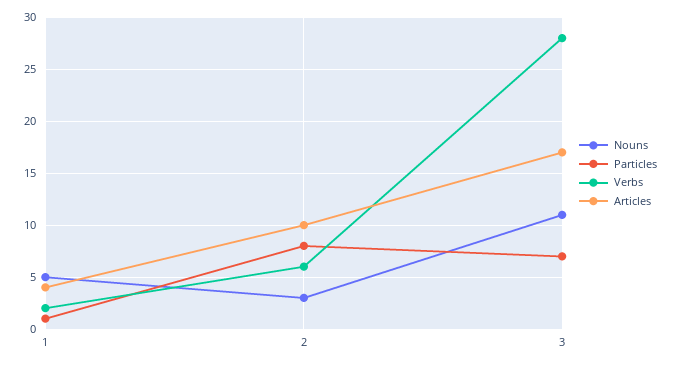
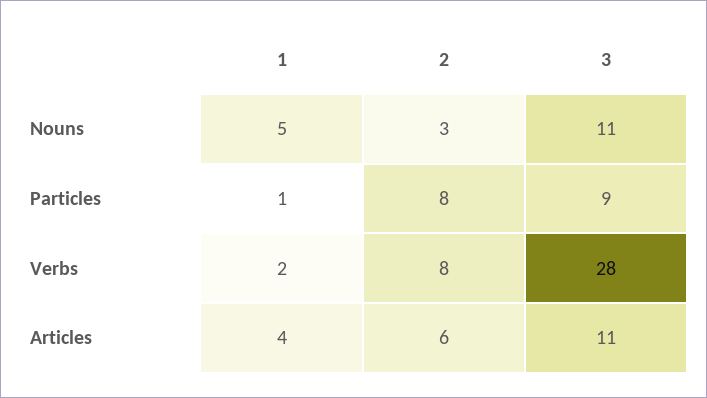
  {
    "Nouns": {
      "1": 5,
      "2": 3,
      "3": 11
    },
    "Particles": {
      "1": 1,
      "2": 8,
-     "3": 7
+     "3": 9
    },
    "Verbs": {
      "1": 2,
-     "2": 6,
+     "2": 8,
      "3": 28
    },
    "Articles": {
      "1": 4,
-     "2": 10,
+     "2": 6,
-     "3": 17
+     "3": 11
    }
  }

